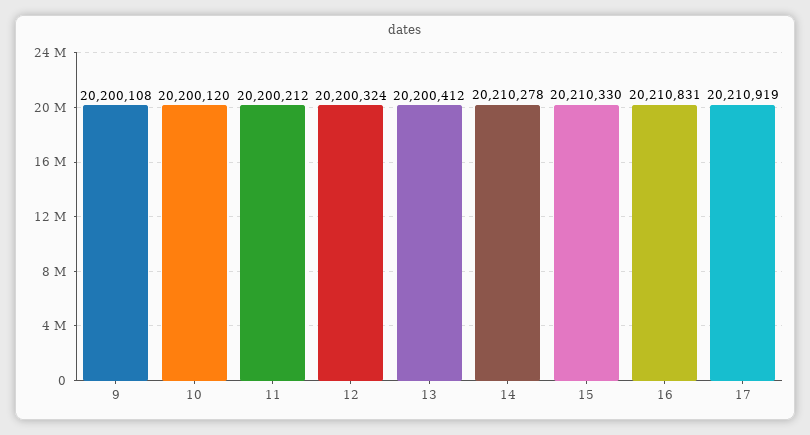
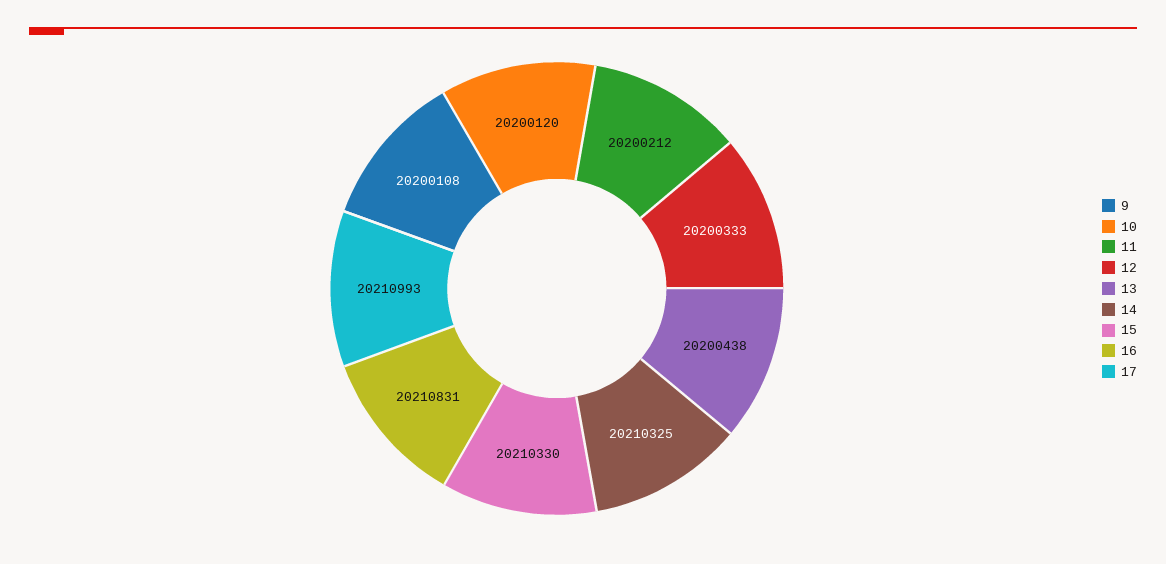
  {
    "9": 20200108,
    "10": 20200120,
    "11": 20200212,
-   "12": 20200324,
+   "12": 20200333,
-   "13": 20200412,
+   "13": 20200438,
-   "14": 20210278,
+   "14": 20210325,
    "15": 20210330,
    "16": 20210831,
-   "17": 20210919
+   "17": 20210993
  }

